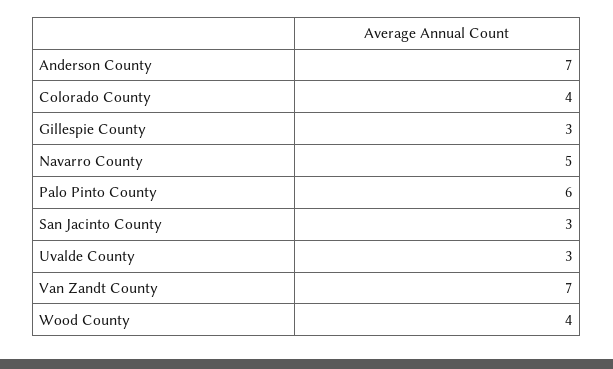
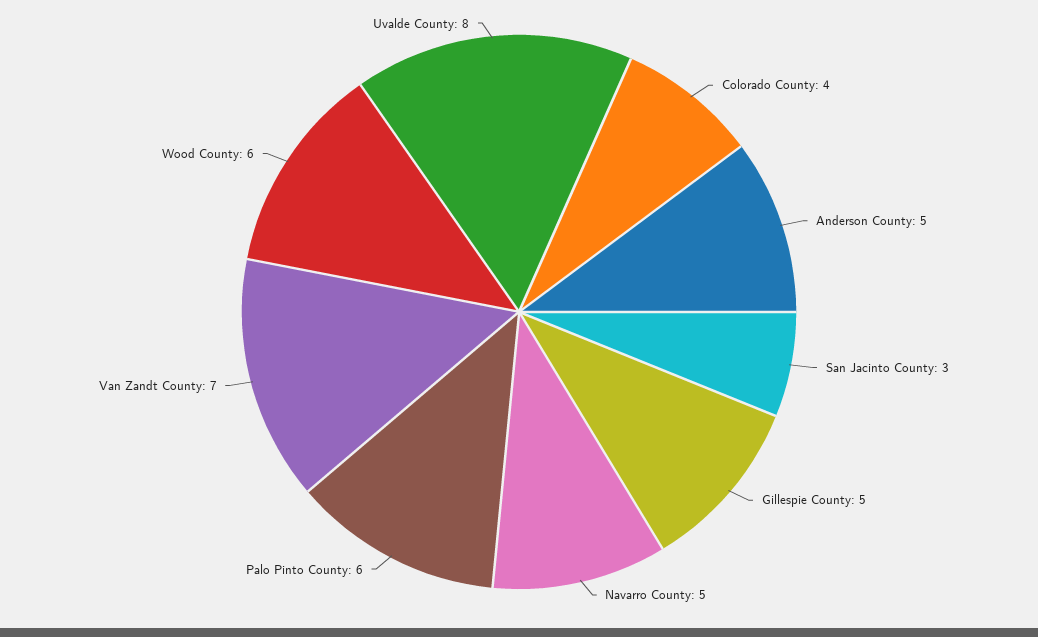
  {
-   "Anderson County": 7,
+   "Anderson County": 5,
    "Colorado County": 4,
-   "Gillespie County": 3,
+   "Gillespie County": 5,
    "Navarro County": 5,
    "Palo Pinto County": 6,
    "San Jacinto County": 3,
-   "Uvalde County": 3,
+   "Uvalde County": 8,
    "Van Zandt County": 7,
-   "Wood County": 4
+   "Wood County": 6
  }

